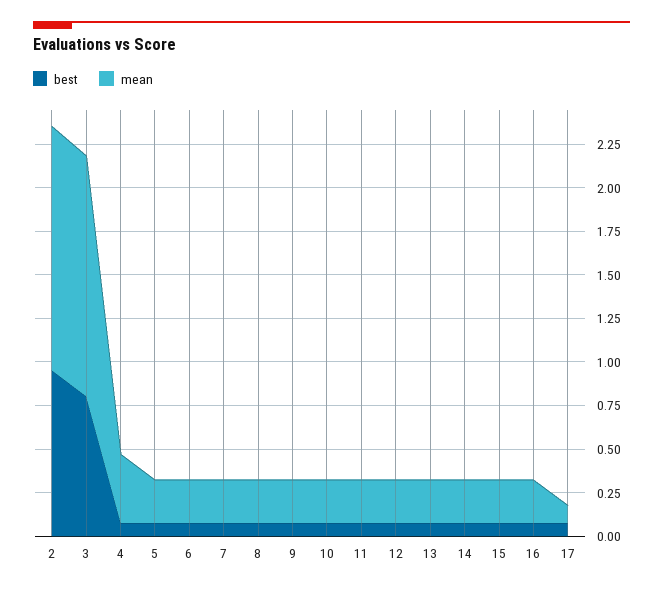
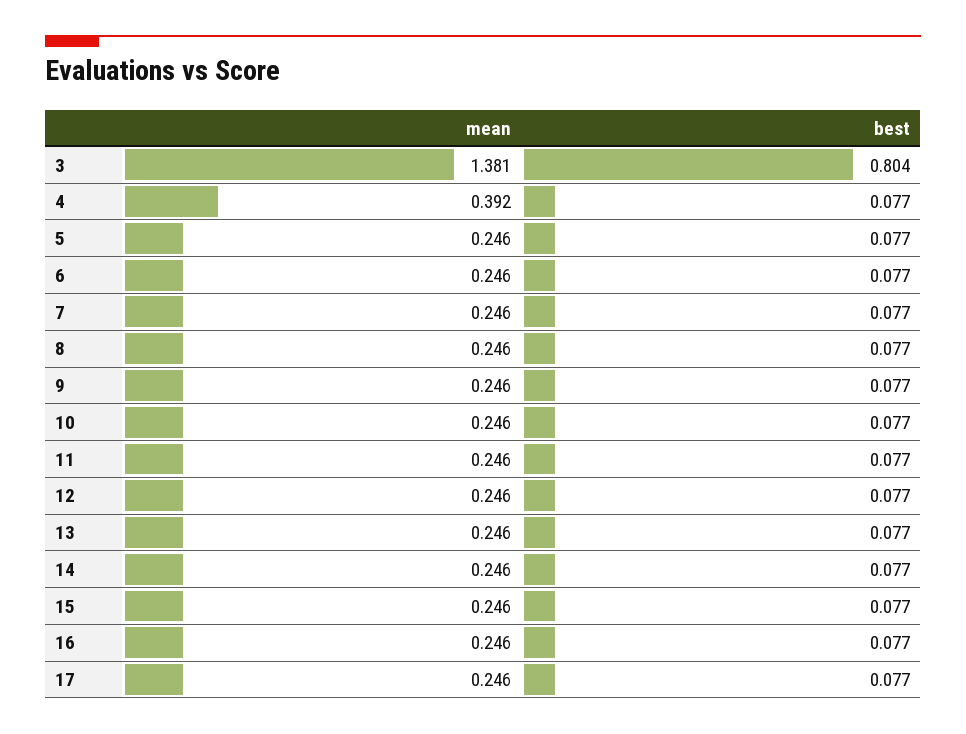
  {
    "best": {
-     "2": 0.95,
      "3": 0.804,
      "4": 0.077,
      "5": 0.077,
      "6": 0.077,
      "7": 0.077,
      "8": 0.077,
      "9": 0.077,
      "10": 0.077,
      "11": 0.077,
      "12": 0.077,
      "13": 0.077,
      "14": 0.077,
      "15": 0.077,
      "16": 0.077,
      "17": 0.077
    },
    "mean": {
-     "2": 1.4,
      "3": 1.381,
      "4": 0.392,
      "5": 0.246,
      "6": 0.246,
      "7": 0.246,
      "8": 0.246,
      "9": 0.246,
      "10": 0.246,
      "11": 0.246,
      "12": 0.246,
      "13": 0.246,
      "14": 0.246,
      "15": 0.246,
      "16": 0.246,
-     "17": 0.1
+     "17": 0.246
    }
  }

